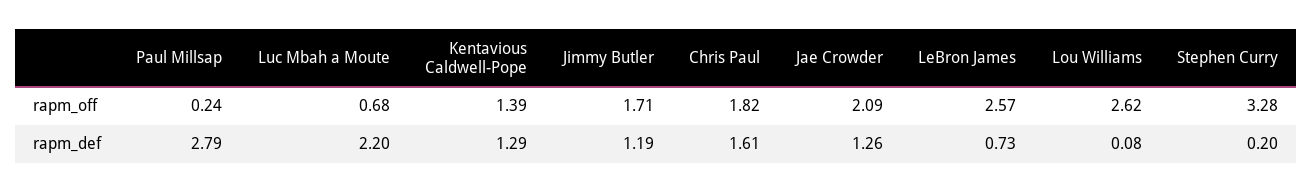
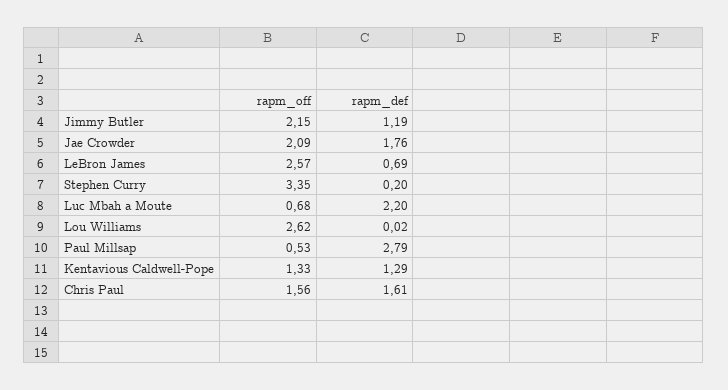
  {
    "Paul Millsap": {
-     "rapm_off": 0.24,
+     "rapm_off": 0.53,
      "rapm_def": 2.79
    },
    "Luc Mbah a Moute": {
      "rapm_off": 0.68,
      "rapm_def": 2.2
    },
    "Kentavious Caldwell-Pope": {
-     "rapm_off": 1.39,
+     "rapm_off": 1.33,
      "rapm_def": 1.29
    },
    "Jimmy Butler": {
-     "rapm_off": 1.71,
+     "rapm_off": 2.15,
      "rapm_def": 1.19
    },
    "Chris Paul": {
-     "rapm_off": 1.82,
+     "rapm_off": 1.56,
      "rapm_def": 1.61
    },
    "Jae Crowder": {
      "rapm_off": 2.09,
-     "rapm_def": 1.26
+     "rapm_def": 1.76
    },
    "LeBron James": {
      "rapm_off": 2.57,
-     "rapm_def": 0.73
+     "rapm_def": 0.69
    },
    "Lou Williams": {
      "rapm_off": 2.62,
-     "rapm_def": 0.08
+     "rapm_def": 0.02
    },
    "Stephen Curry": {
-     "rapm_off": 3.28,
+     "rapm_off": 3.35,
      "rapm_def": 0.2
    }
  }

